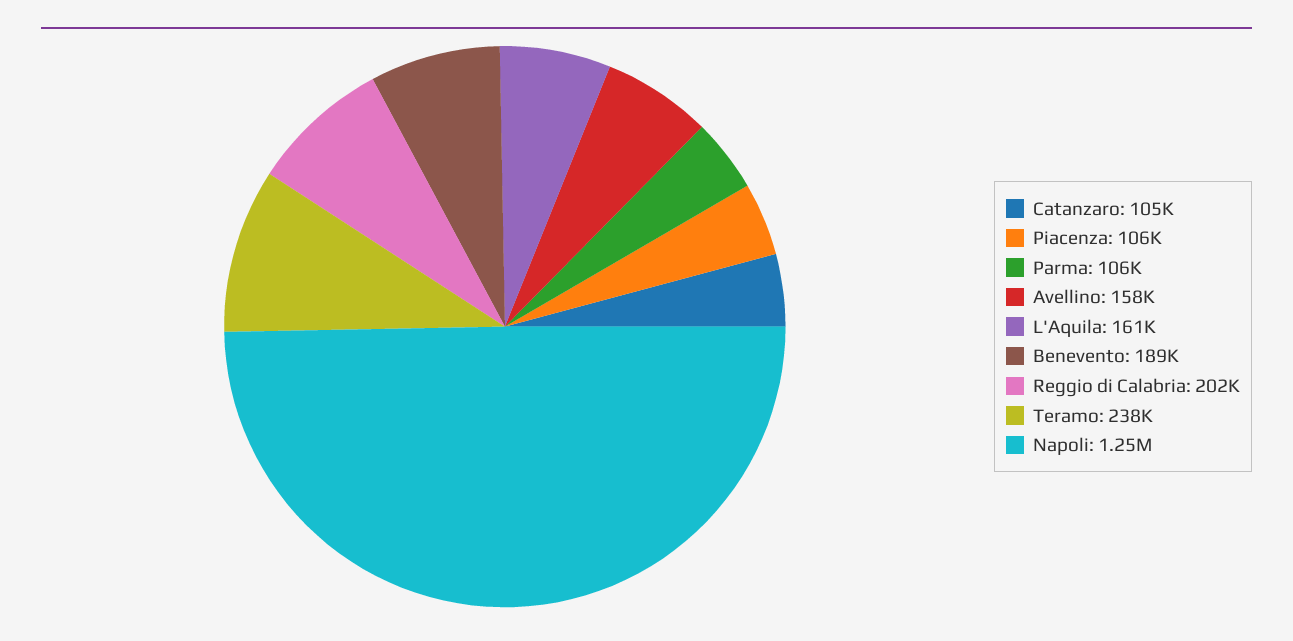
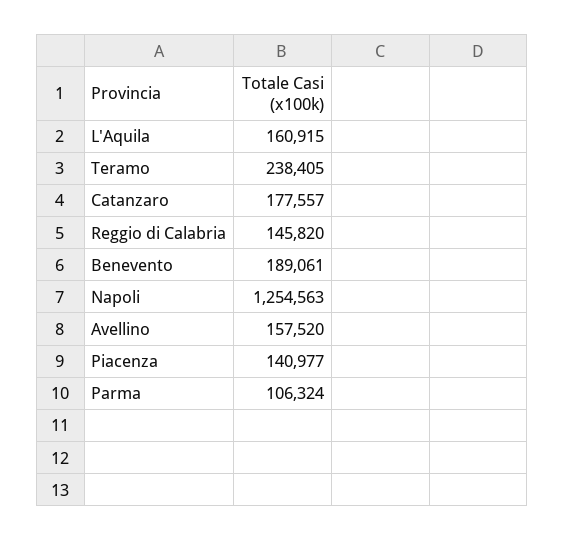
  {
-   "Catanzaro": 105000,
+   "Catanzaro": 177557,
-   "Piacenza": 106000,
+   "Piacenza": 140977,
    "Parma": 106324,
    "Avellino": 157520,
    "L'Aquila": 160915,
    "Benevento": 189061,
-   "Reggio di Calabria": 202000,
+   "Reggio di Calabria": 145820,
    "Teramo": 238405,
    "Napoli": 1254563
  }

